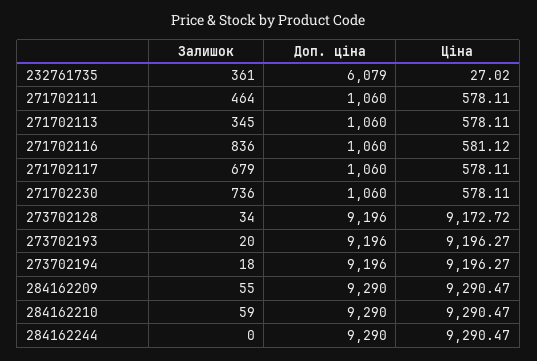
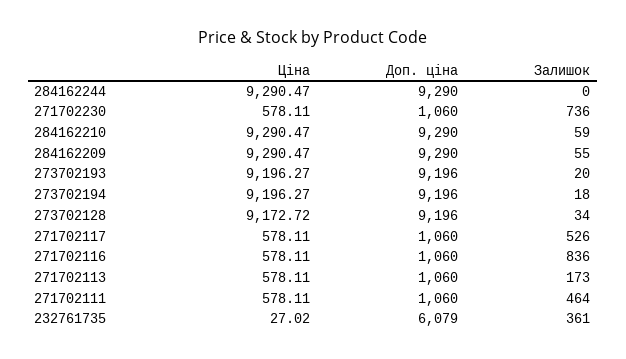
  {
    "Залишок": {
      "232761735": 361,
      "271702111": 464,
-     "271702113": 345,
+     "271702113": 173,
      "271702116": 836,
-     "271702117": 679,
+     "271702117": 526,
      "271702230": 736,
      "273702128": 34,
      "273702193": 20,
      "273702194": 18,
      "284162209": 55,
      "284162210": 59,
      "284162244": 0
    },
    "Доп. ціна": {
      "232761735": 6079,
      "271702111": 1060,
      "271702113": 1060,
      "271702116": 1060,
      "271702117": 1060,
      "271702230": 1060,
      "273702128": 9196,
      "273702193": 9196,
      "273702194": 9196,
      "284162209": 9290,
      "284162210": 9290,
      "284162244": 9290
    },
    "Ціна": {
      "232761735": 27.02,
      "271702111": 578.11,
      "271702113": 578.11,
-     "271702116": 581.12,
+     "271702116": 578.11,
      "271702117": 578.11,
      "271702230": 578.11,
      "273702128": 9172.72,
      "273702193": 9196.27,
      "273702194": 9196.27,
      "284162209": 9290.47,
      "284162210": 9290.47,
      "284162244": 9290.47
    }
  }

